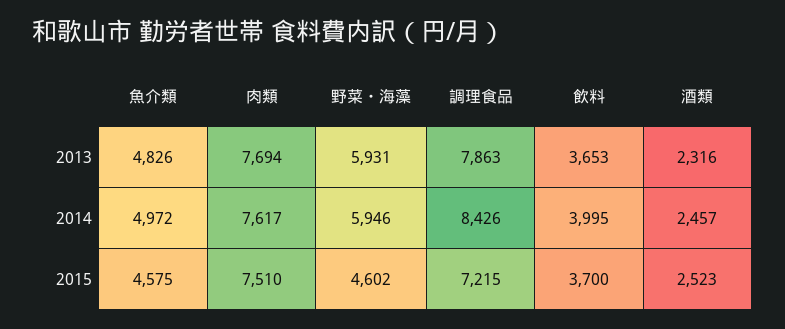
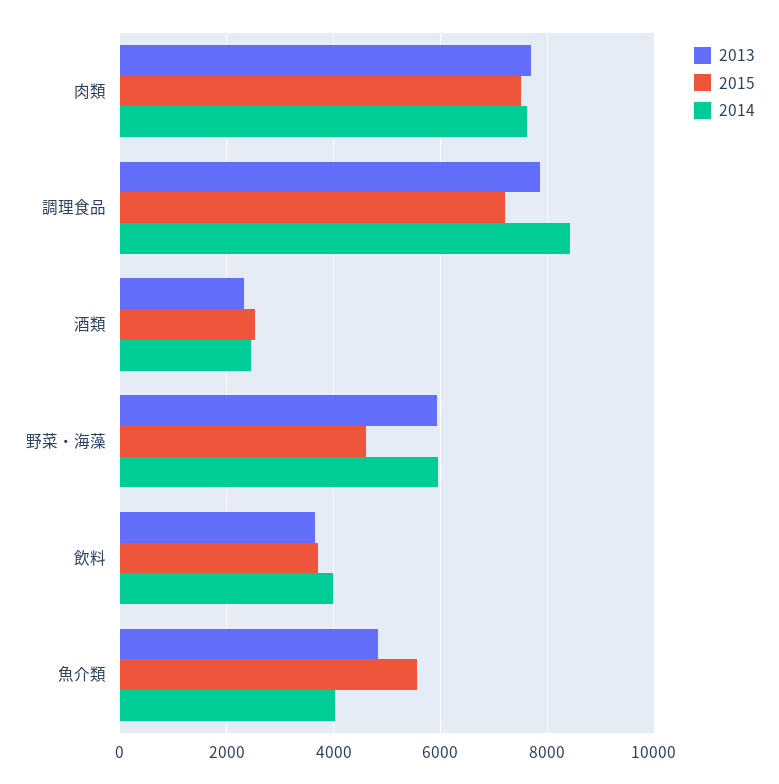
  {
    "2013": {
      "魚介類": 4826,
      "肉類": 7694,
      "野菜・海藻": 5931,
      "調理食品": 7863,
      "飲料": 3653,
      "酒類": 2316
    },
    "2014": {
-     "魚介類": 4972,
+     "魚介類": 4000,
      "肉類": 7617,
      "野菜・海藻": 5946,
      "調理食品": 8426,
      "飲料": 3995,
      "酒類": 2457
    },
    "2015": {
-     "魚介類": 4575,
+     "魚介類": 5600,
      "肉類": 7510,
      "野菜・海藻": 4602,
      "調理食品": 7215,
      "飲料": 3700,
      "酒類": 2523
    }
  }

